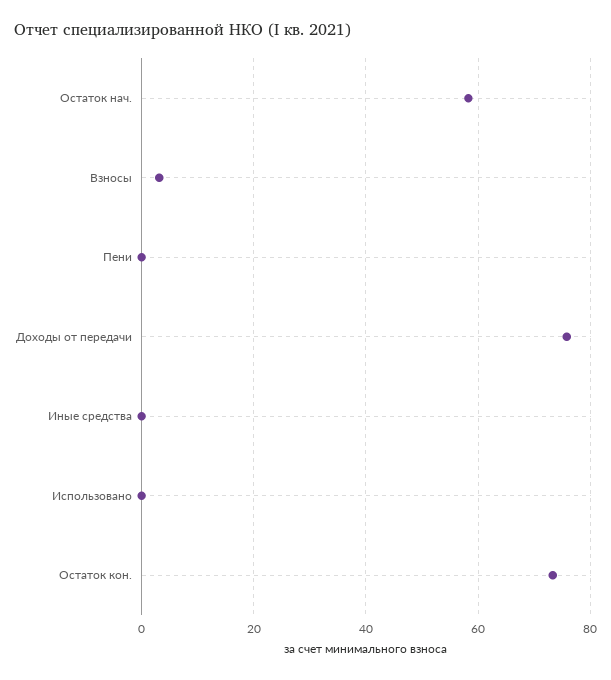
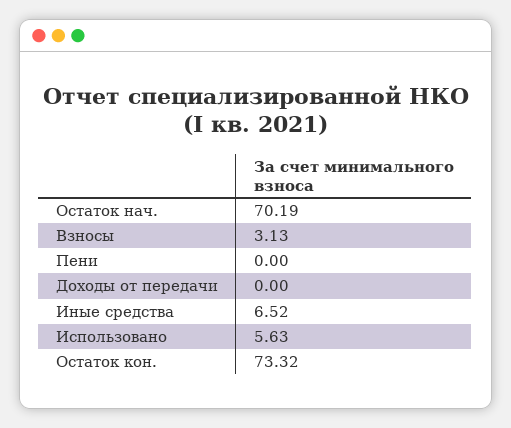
  {
-   "Остаток нач.": 58,
+   "Остаток нач.": 70.19,
    "Взносы": 3.13,
    "Пени": 0,
-   "Доходы от передачи": 76,
+   "Доходы от передачи": 0,
-   "Иные средства": 0,
+   "Иные средства": 6.52,
-   "Использовано": 0,
+   "Использовано": 5.63,
    "Остаток кон.": 73.32
  }

